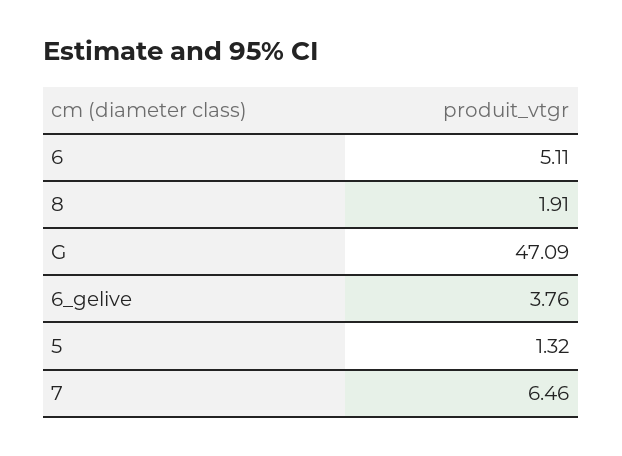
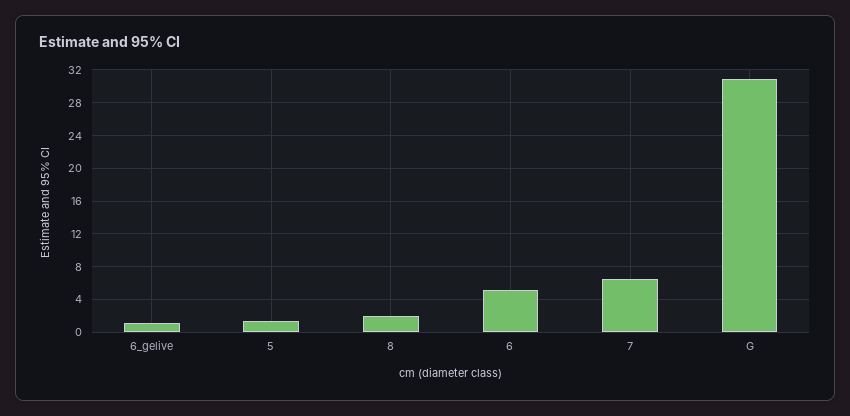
  {
    "6": 5.11,
    "8": 1.91,
-   "G": 47.09,
+   "G": 31,
-   "6_gelive": 3.76,
+   "6_gelive": 1,
    "5": 1.32,
    "7": 6.46
  }

